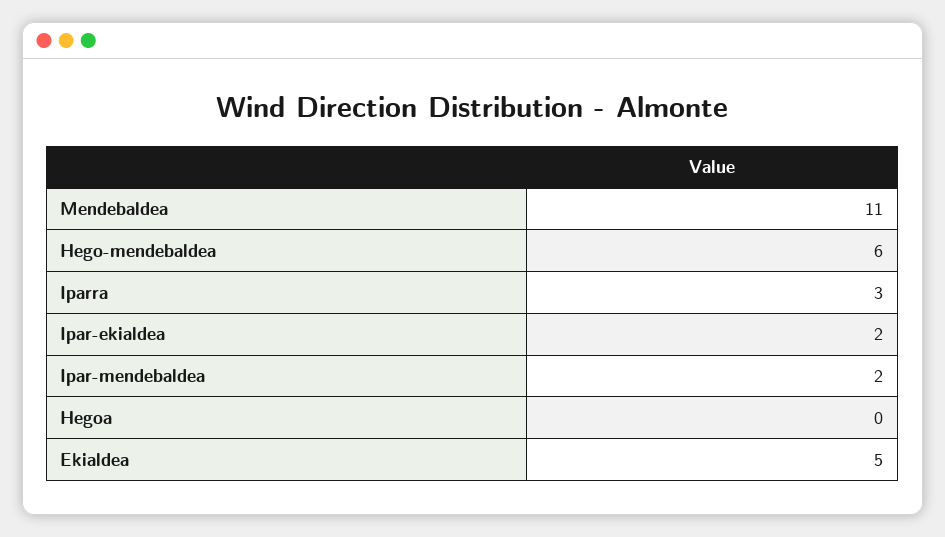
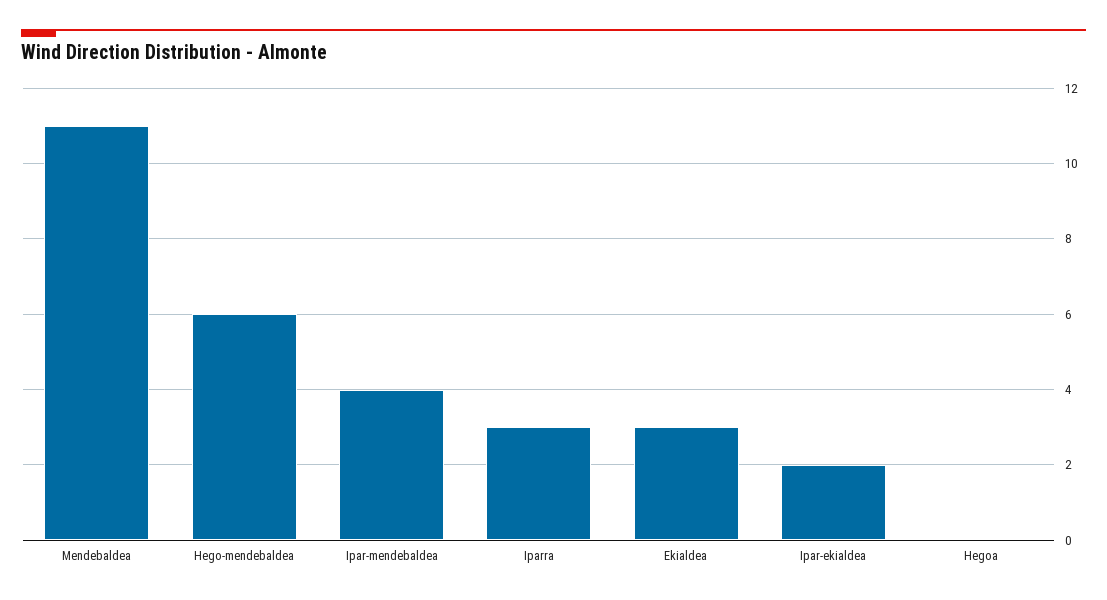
  {
    "Mendebaldea": 11,
    "Hego-mendebaldea": 6,
    "Iparra": 3,
    "Ipar-ekialdea": 2,
-   "Ipar-mendebaldea": 2,
+   "Ipar-mendebaldea": 4,
    "Hegoa": 0,
-   "Ekialdea": 5
+   "Ekialdea": 3
  }

